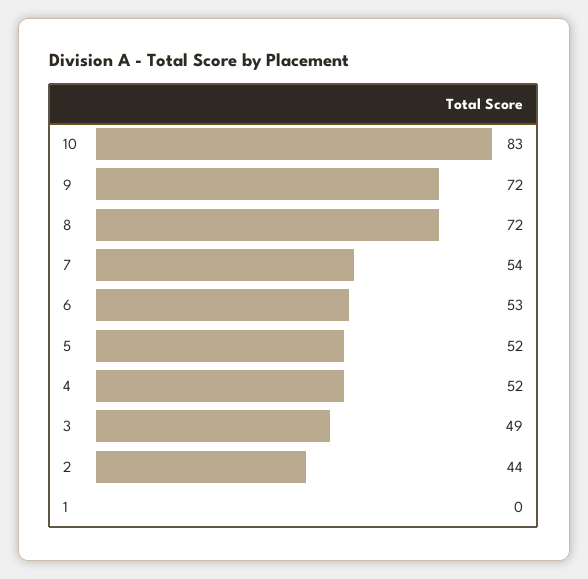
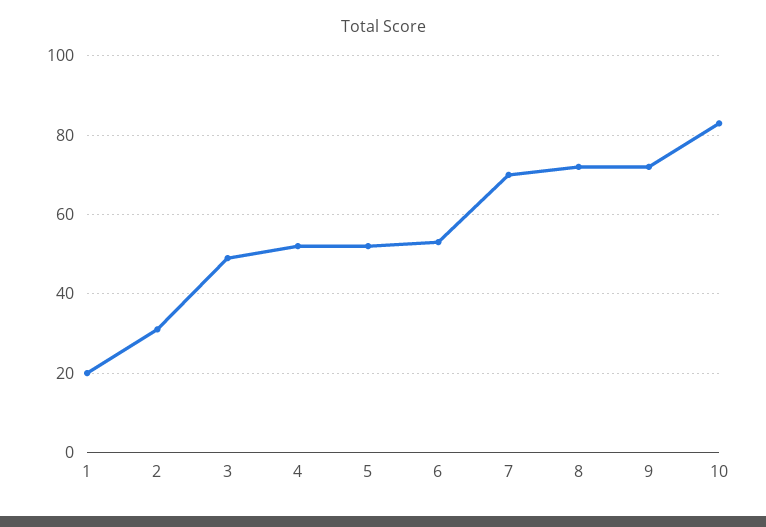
  {
    "10": 83,
    "9": 72,
    "8": 72,
-   "7": 54,
+   "7": 70,
    "6": 53,
    "5": 52,
    "4": 52,
    "3": 49,
-   "2": 44,
+   "2": 30,
-   "1": 0
+   "1": 20
  }

